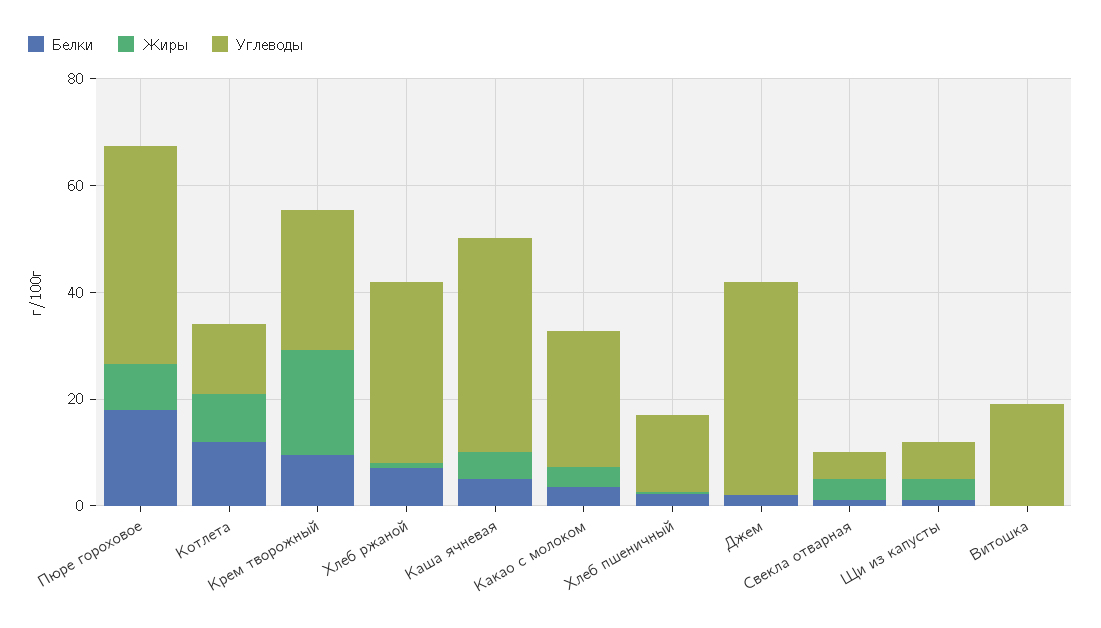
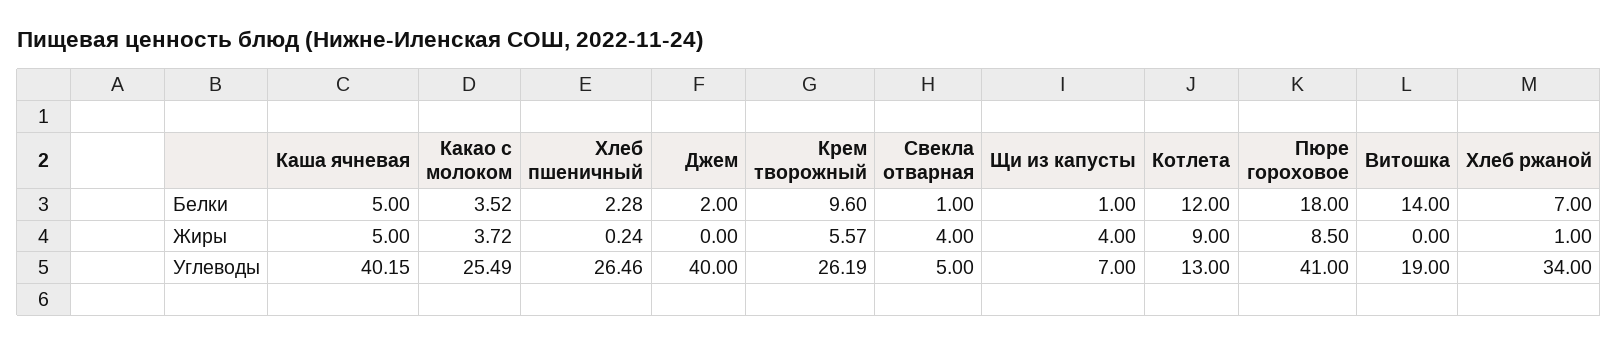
  {
    "Белки": {
      "Пюре гороховое": 18,
      "Котлета": 12,
      "Крем творожный": 9.6,
      "Хлеб ржаной": 7,
      "Каша ячневая": 5,
      "Какао с молоком": 3.52,
      "Хлеб пшеничный": 2.28,
      "Джем": 2,
      "Свекла отварная": 1,
      "Щи из капусты": 1,
-     "Витошка": 0
+     "Витошка": 14
    },
    "Жиры": {
      "Пюре гороховое": 8.5,
      "Котлета": 9,
-     "Крем творожный": 20,
+     "Крем творожный": 5.57,
      "Хлеб ржаной": 1,
      "Каша ячневая": 5,
      "Какао с молоком": 3.72,
      "Хлеб пшеничный": 0.24,
      "Джем": 0,
      "Свекла отварная": 4,
      "Щи из капусты": 4,
      "Витошка": 0
    },
    "Углеводы": {
      "Пюре гороховое": 41,
      "Котлета": 13,
      "Крем творожный": 26.19,
      "Хлеб ржаной": 34,
      "Каша ячневая": 40.15,
      "Какао с молоком": 25.49,
-     "Хлеб пшеничный": 15,
+     "Хлеб пшеничный": 26.46,
      "Джем": 40,
      "Свекла отварная": 5,
      "Щи из капусты": 7,
      "Витошка": 19
    }
  }

